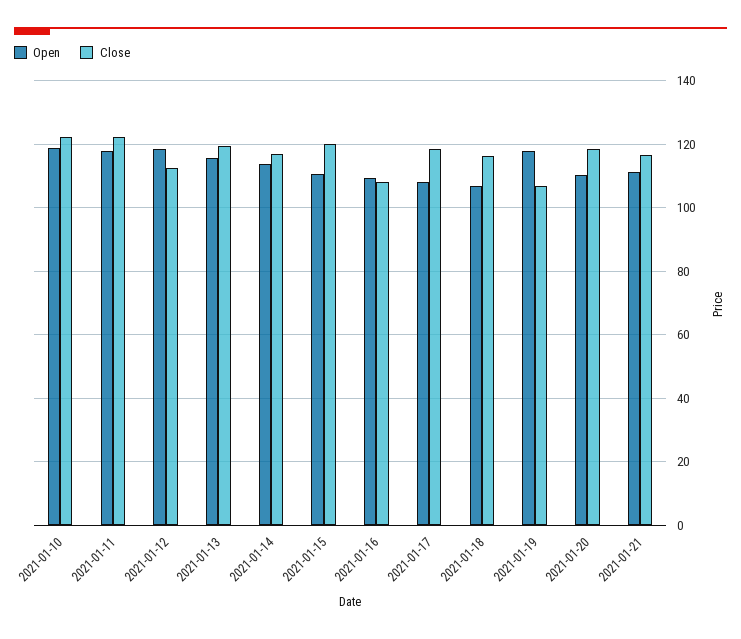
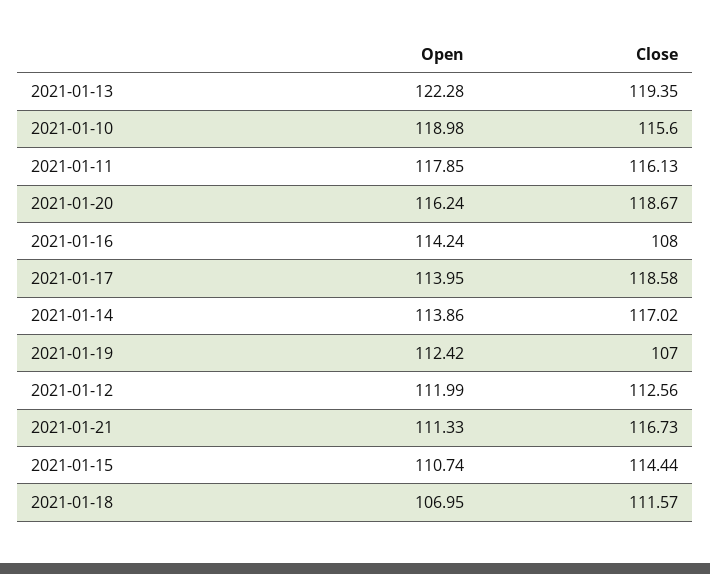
  {
    "Open": {
      "2021-01-10": 118.98,
      "2021-01-11": 117.85,
-     "2021-01-12": 118,
+     "2021-01-12": 111.99,
-     "2021-01-13": 116,
+     "2021-01-13": 122.28,
      "2021-01-14": 113.86,
      "2021-01-15": 110.74,
-     "2021-01-16": 110,
+     "2021-01-16": 114.24,
-     "2021-01-17": 108,
+     "2021-01-17": 113.95,
      "2021-01-18": 106.95,
-     "2021-01-19": 118,
+     "2021-01-19": 112.42,
-     "2021-01-20": 110,
+     "2021-01-20": 116.24,
      "2021-01-21": 111.33
    },
    "Close": {
-     "2021-01-10": 122,
+     "2021-01-10": 115.6,
-     "2021-01-11": 122,
+     "2021-01-11": 116.13,
      "2021-01-12": 112.56,
      "2021-01-13": 119.35,
      "2021-01-14": 117.02,
-     "2021-01-15": 120,
+     "2021-01-15": 114.44,
      "2021-01-16": 108,
      "2021-01-17": 118.58,
-     "2021-01-18": 116,
+     "2021-01-18": 111.57,
      "2021-01-19": 107,
      "2021-01-20": 118.67,
      "2021-01-21": 116.73
    }
  }

